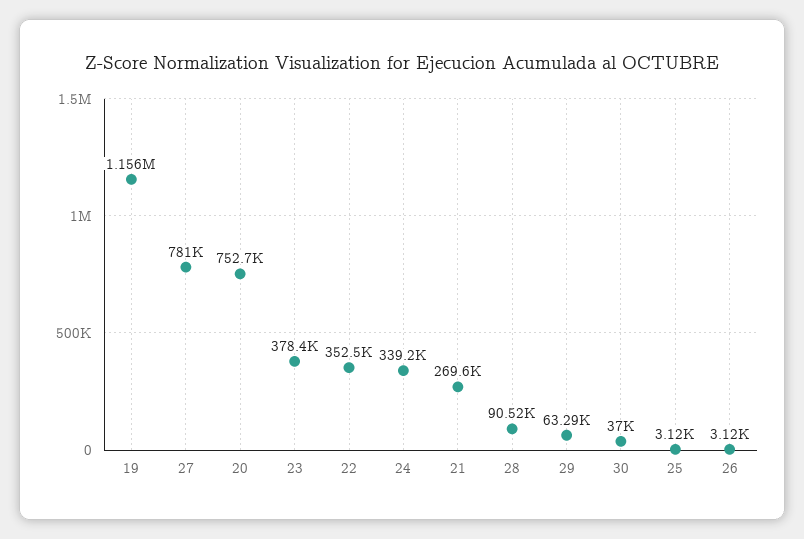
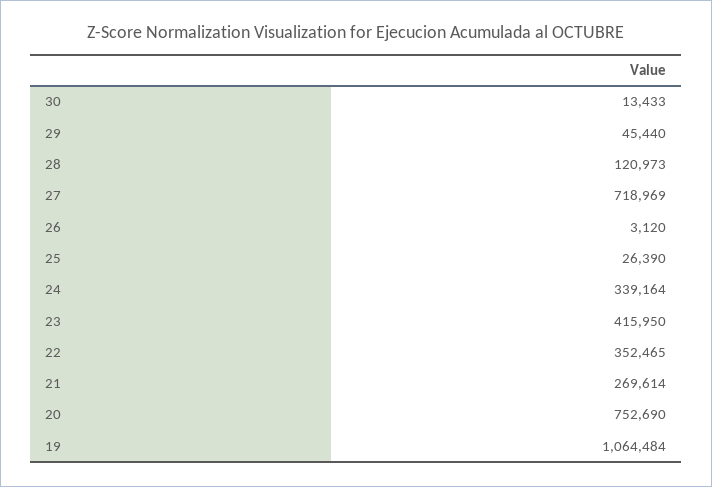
  {
-   "19": 1156000,
+   "19": 1064484,
-   "27": 781000,
+   "27": 718969,
    "20": 752690,
-   "23": 378400,
+   "23": 415950,
    "22": 352465,
    "24": 339164,
    "21": 269614,
-   "28": 90520,
+   "28": 120973,
-   "29": 63290,
+   "29": 45440,
-   "30": 37000,
+   "30": 13433,
-   "25": 3120,
+   "25": 26390,
    "26": 3120
  }

